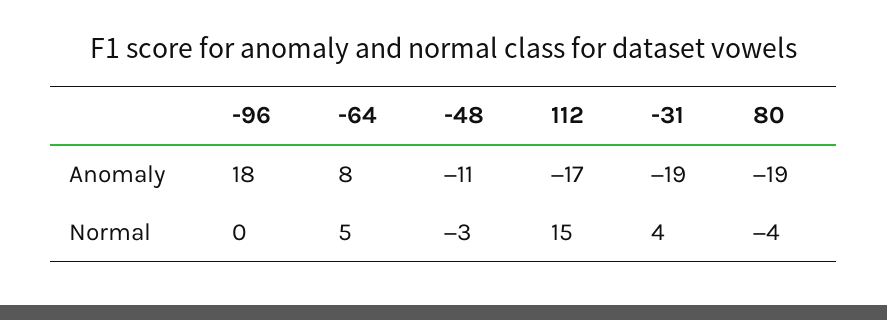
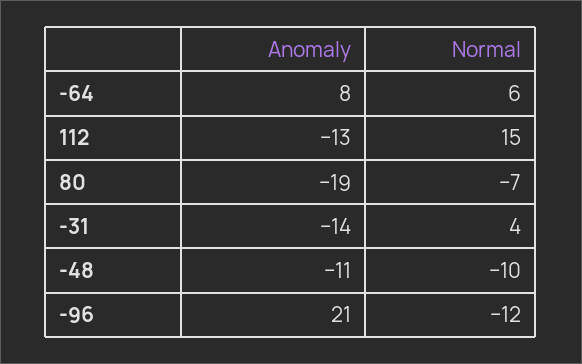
  {
    "-96": {
-     "Anomaly": 18,
+     "Anomaly": 21,
-     "Normal": 0
+     "Normal": -12
    },
    "-64": {
      "Anomaly": 8,
-     "Normal": 5
+     "Normal": 6
    },
    "-48": {
      "Anomaly": -11,
-     "Normal": -3
+     "Normal": -10
    },
    "112": {
-     "Anomaly": -17,
+     "Anomaly": -13,
      "Normal": 15
    },
    "-31": {
-     "Anomaly": -19,
+     "Anomaly": -14,
      "Normal": 4
    },
    "80": {
      "Anomaly": -19,
-     "Normal": -4
+     "Normal": -7
    }
  }

